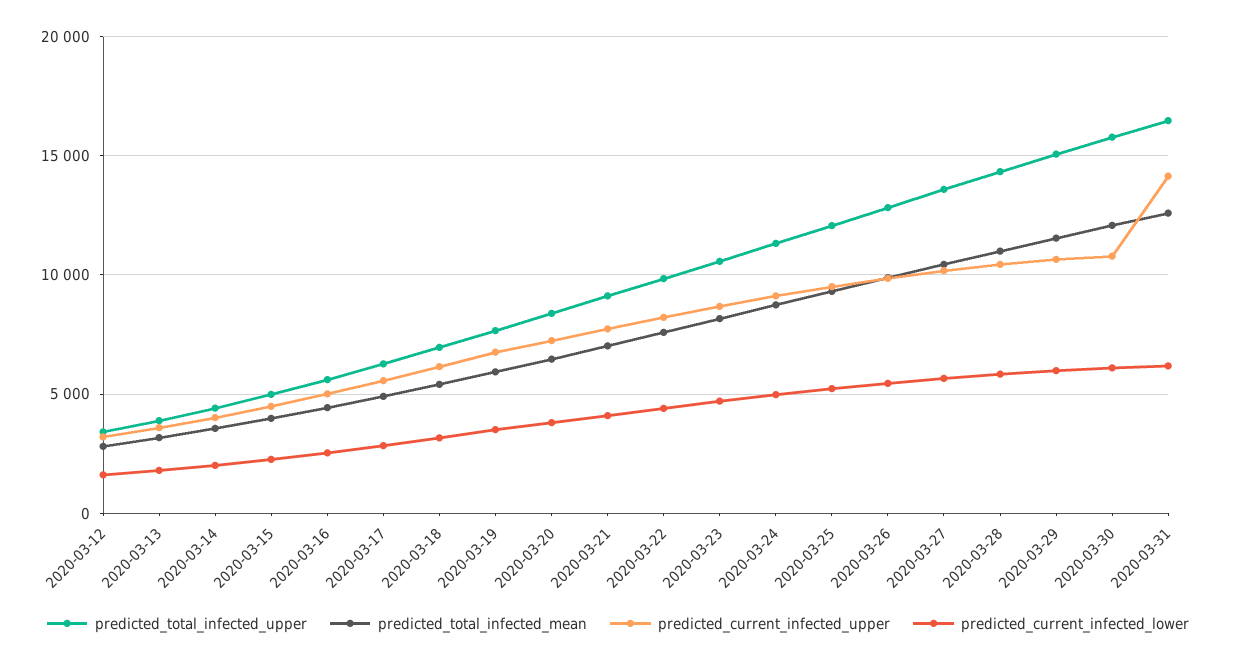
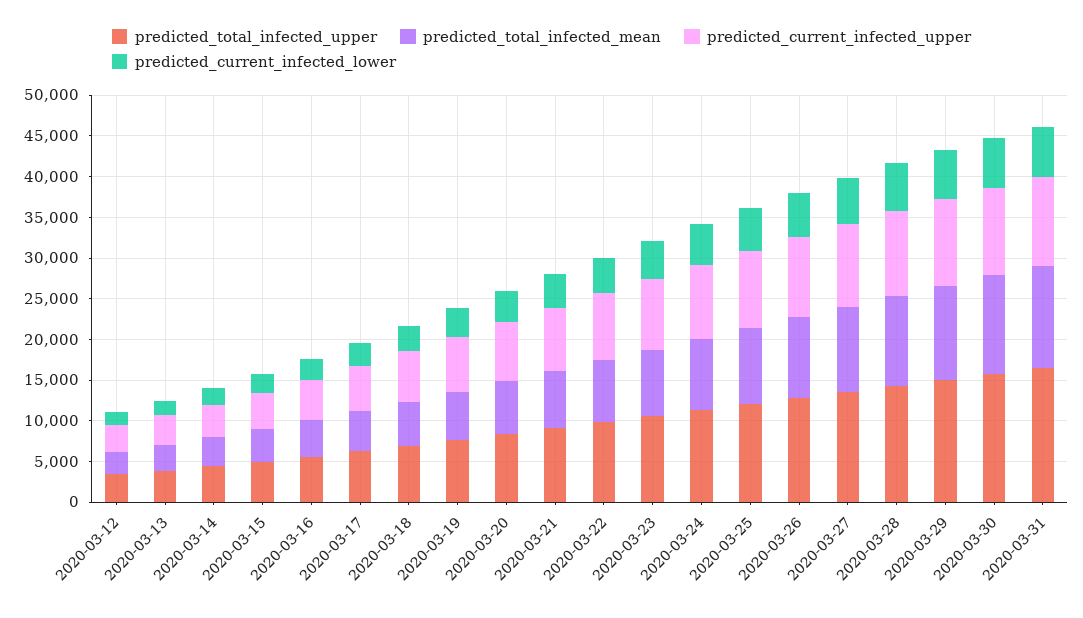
  {
    "predicted_total_infected_upper": {
      "2020-03-12": 3500,
      "2020-03-13": 4000,
      "2020-03-14": 4500,
      "2020-03-15": 5000,
      "2020-03-16": 5500,
      "2020-03-17": 6500,
      "2020-03-18": 7000,
      "2020-03-19": 7500,
      "2020-03-20": 8500,
      "2020-03-21": 9000,
      "2020-03-22": 10000,
      "2020-03-23": 10500,
      "2020-03-24": 11500,
      "2020-03-25": 12000,
      "2020-03-26": 13000,
      "2020-03-27": 13500,
      "2020-03-28": 14500,
      "2020-03-29": 15000,
      "2020-03-30": 16000,
      "2020-03-31": 16500
    },
    "predicted_total_infected_mean": {
      "2020-03-12": 3000,
      "2020-03-13": 3000,
      "2020-03-14": 3500,
      "2020-03-15": 4000,
      "2020-03-16": 4500,
      "2020-03-17": 5000,
      "2020-03-18": 5500,
      "2020-03-19": 6000,
      "2020-03-20": 6500,
      "2020-03-21": 7000,
      "2020-03-22": 7500,
      "2020-03-23": 8000,
      "2020-03-24": 8500,
      "2020-03-25": 9500,
      "2020-03-26": 10000,
      "2020-03-27": 10500,
      "2020-03-28": 11000,
      "2020-03-29": 11500,
      "2020-03-30": 12000,
      "2020-03-31": 12500
    },
    "predicted_current_infected_upper": {
      "2020-03-12": 3000,
      "2020-03-13": 3500,
      "2020-03-14": 4000,
      "2020-03-15": 4500,
      "2020-03-16": 5000,
      "2020-03-17": 5500,
      "2020-03-18": 6000,
      "2020-03-19": 7000,
      "2020-03-20": 7000,
      "2020-03-21": 7500,
      "2020-03-22": 8000,
      "2020-03-23": 8500,
      "2020-03-24": 9000,
      "2020-03-25": 9500,
      "2020-03-26": 10000,
      "2020-03-27": 10000,
      "2020-03-28": 10500,
      "2020-03-29": 10500,
      "2020-03-30": 11000,
-     "2020-03-31": 14000
+     "2020-03-31": 11000
    },
    "predicted_current_infected_lower": {
      "2020-03-12": 1500,
      "2020-03-13": 2000,
      "2020-03-14": 2000,
      "2020-03-15": 2500,
      "2020-03-16": 2500,
      "2020-03-17": 3000,
      "2020-03-18": 3000,
      "2020-03-19": 3500,
      "2020-03-20": 4000,
      "2020-03-21": 4000,
      "2020-03-22": 4500,
      "2020-03-23": 4500,
      "2020-03-24": 5000,
      "2020-03-25": 5000,
      "2020-03-26": 5500,
      "2020-03-27": 5500,
      "2020-03-28": 6000,
      "2020-03-29": 6000,
      "2020-03-30": 6000,
      "2020-03-31": 6000
    }
  }

